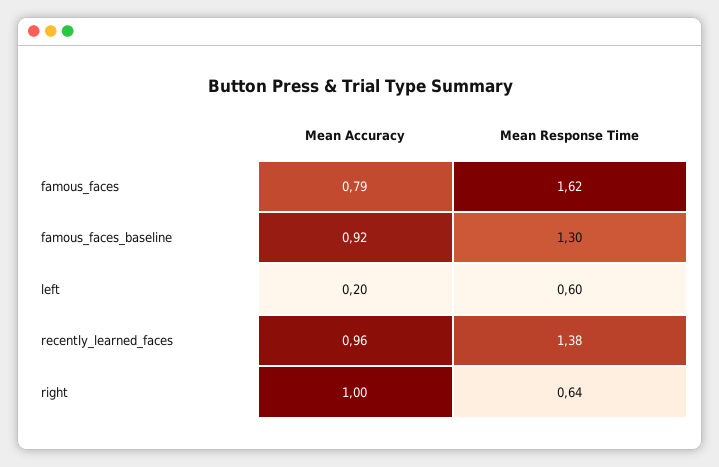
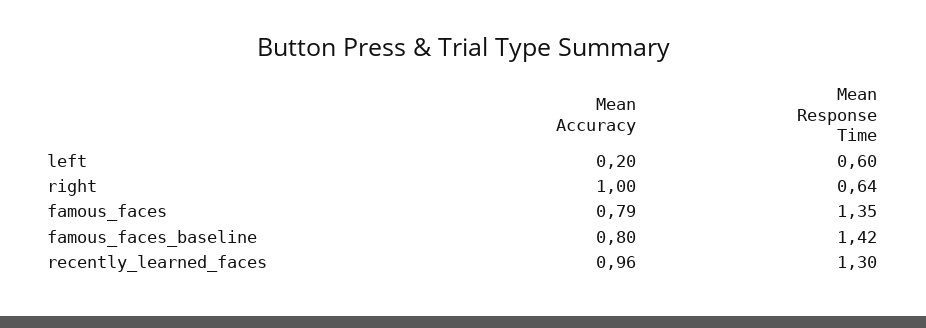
  {
    "Mean Accuracy": {
      "famous_faces": 0.79,
-     "famous_faces_baseline": 0.92,
+     "famous_faces_baseline": 0.8,
      "left": 0.2,
      "recently_learned_faces": 0.96,
      "right": 1
    },
    "Mean Response Time": {
-     "famous_faces": 1.62,
+     "famous_faces": 1.35,
-     "famous_faces_baseline": 1.3,
+     "famous_faces_baseline": 1.42,
      "left": 0.6,
-     "recently_learned_faces": 1.38,
+     "recently_learned_faces": 1.3,
      "right": 0.64
    }
  }

